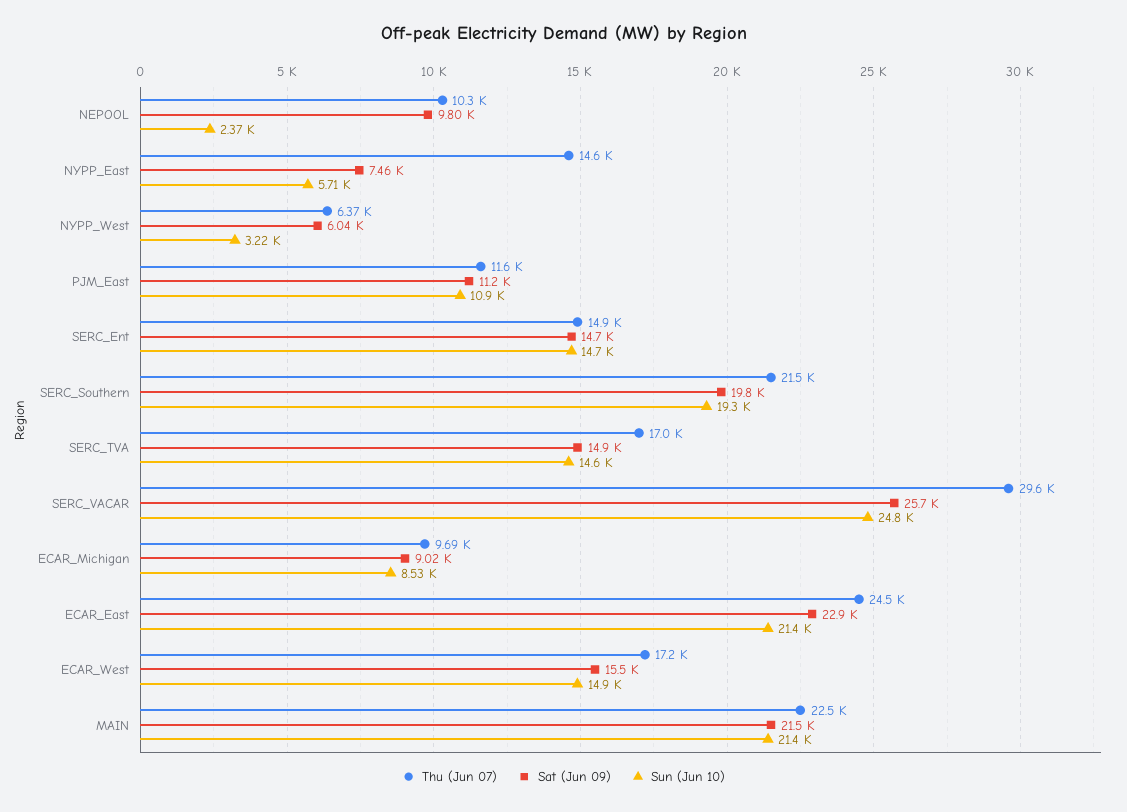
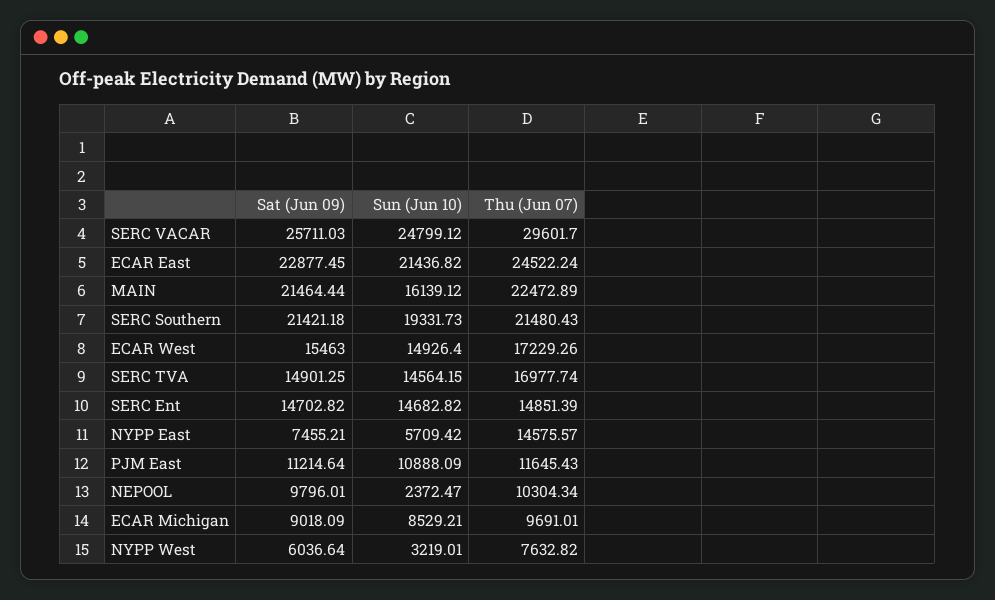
  {
    "Thu (Jun 07)": {
      "NEPOOL": 10304.34,
      "NYPP_East": 14575.57,
-     "NYPP_West": 6370,
+     "NYPP_West": 7632.82,
      "PJM_East": 11645.43,
      "SERC_Ent": 14851.39,
      "SERC_Southern": 21480.43,
      "SERC_TVA": 16977.74,
      "SERC_VACAR": 29601.7,
      "ECAR_Michigan": 9691.01,
      "ECAR_East": 24522.24,
      "ECAR_West": 17229.26,
      "MAIN": 22472.89
    },
    "Sat (Jun 09)": {
      "NEPOOL": 9796.01,
      "NYPP_East": 7455.21,
      "NYPP_West": 6036.64,
      "PJM_East": 11214.64,
      "SERC_Ent": 14702.82,
-     "SERC_Southern": 19800,
+     "SERC_Southern": 21421.18,
      "SERC_TVA": 14901.25,
      "SERC_VACAR": 25711.03,
      "ECAR_Michigan": 9018.09,
      "ECAR_East": 22877.45,
      "ECAR_West": 15463,
      "MAIN": 21464.44
    },
    "Sun (Jun 10)": {
      "NEPOOL": 2372.47,
      "NYPP_East": 5709.42,
      "NYPP_West": 3219.01,
      "PJM_East": 10888.09,
      "SERC_Ent": 14682.82,
      "SERC_Southern": 19331.73,
      "SERC_TVA": 14564.15,
      "SERC_VACAR": 24799.12,
      "ECAR_Michigan": 8529.21,
      "ECAR_East": 21436.82,
      "ECAR_West": 14926.4,
-     "MAIN": 21400
+     "MAIN": 16139.12
    }
  }

